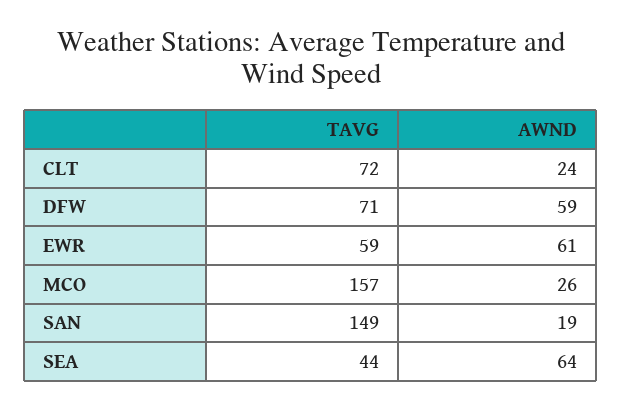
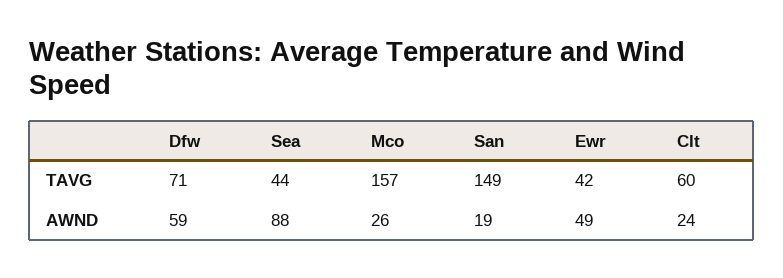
  {
    "TAVG": {
-     "CLT": 72,
+     "CLT": 60,
      "DFW": 71,
-     "EWR": 59,
+     "EWR": 42,
      "MCO": 157,
      "SAN": 149,
      "SEA": 44
    },
    "AWND": {
      "CLT": 24,
      "DFW": 59,
-     "EWR": 61,
+     "EWR": 49,
      "MCO": 26,
      "SAN": 19,
-     "SEA": 64
+     "SEA": 88
    }
  }

